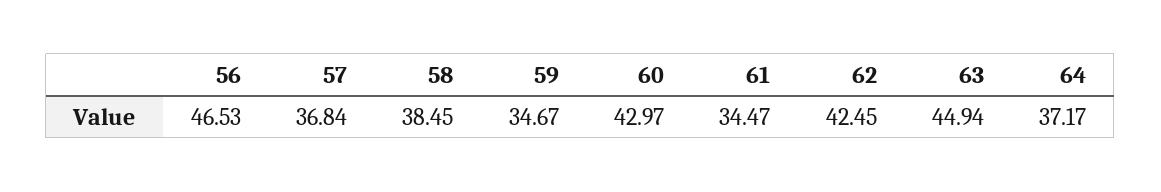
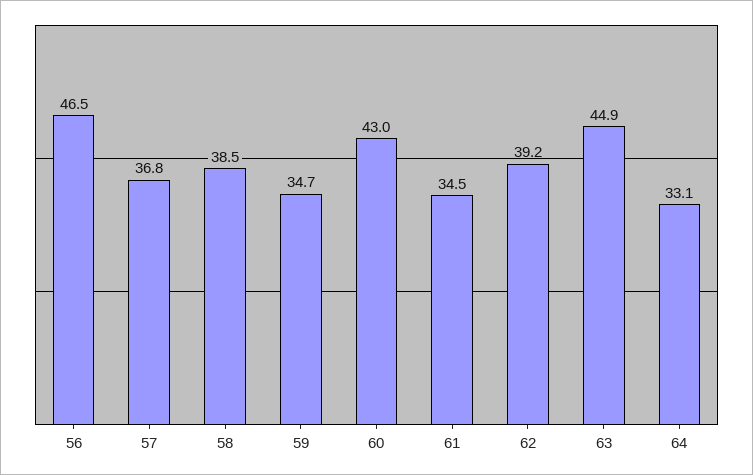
  {
    "56": 46.53,
    "57": 36.84,
    "58": 38.45,
    "59": 34.67,
    "60": 42.97,
    "61": 34.47,
-   "62": 42.45,
+   "62": 39.2,
    "63": 44.94,
-   "64": 37.17
+   "64": 33.1
  }

